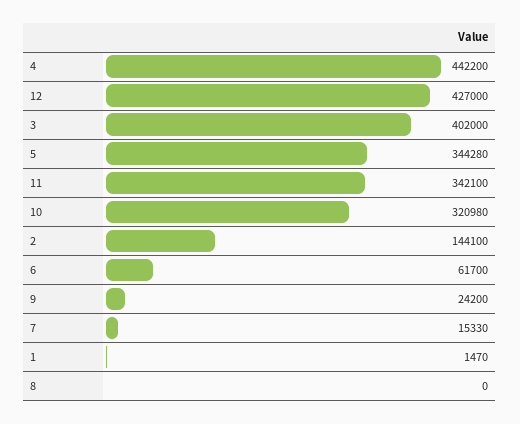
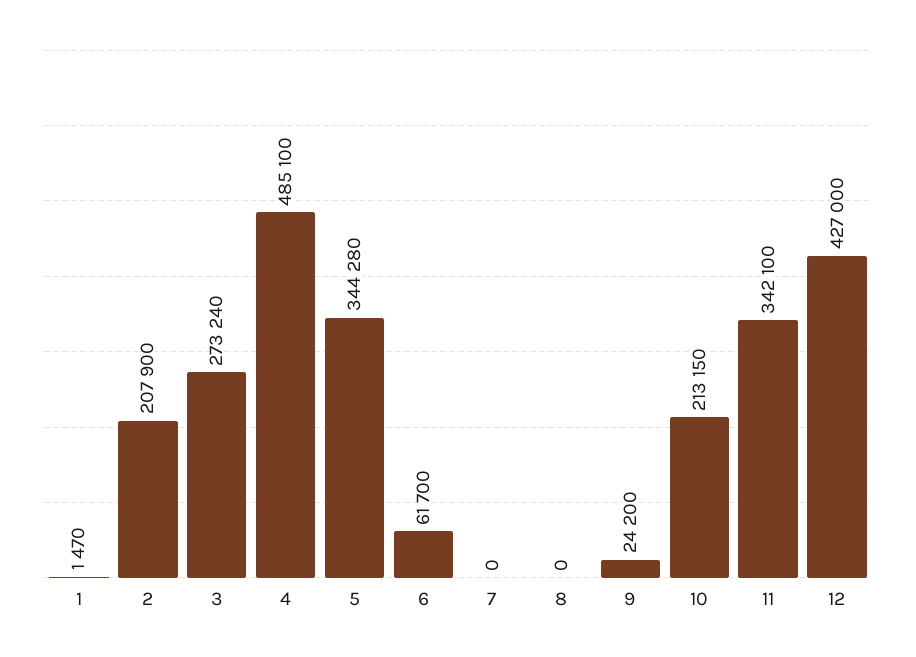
  {
-   "4": 442200,
+   "4": 485100,
    "12": 427000,
-   "3": 402000,
+   "3": 273240,
    "5": 344280,
    "11": 342100,
-   "10": 320980,
+   "10": 213150,
-   "2": 144100,
+   "2": 207900,
    "6": 61700,
    "9": 24200,
-   "7": 15330,
+   "7": 0,
    "1": 1470,
    "8": 0
  }

